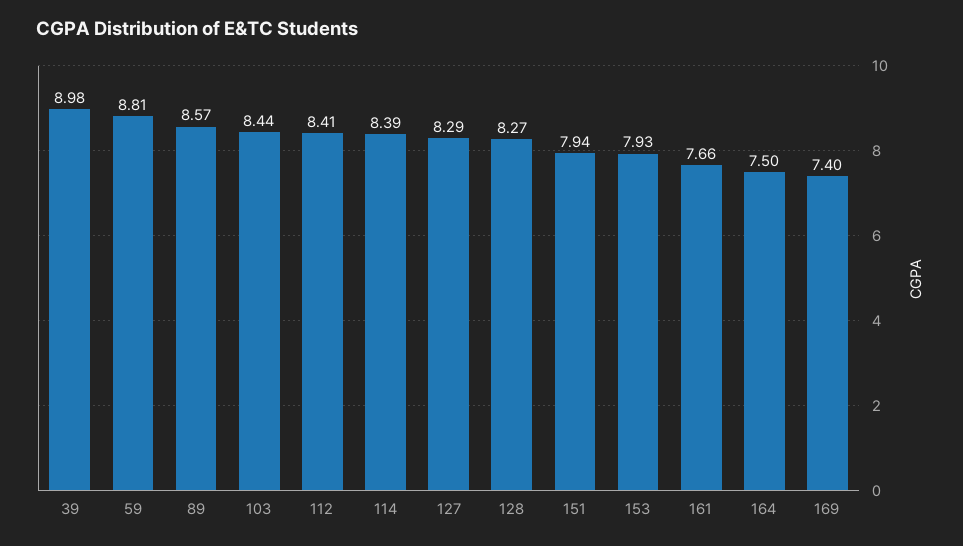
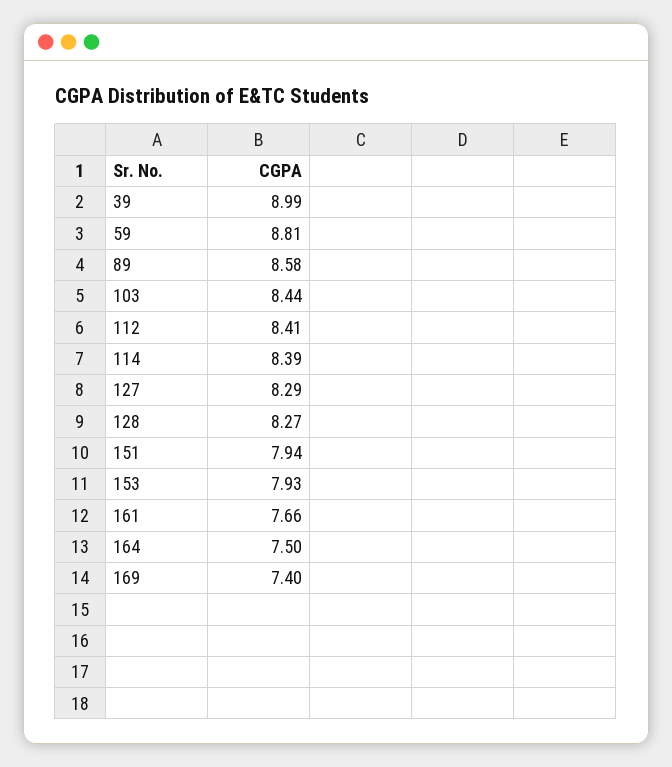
  {
-   "39": 8.98,
+   "39": 8.99,
    "59": 8.81,
-   "89": 8.57,
+   "89": 8.58,
    "103": 8.44,
    "112": 8.41,
    "114": 8.39,
    "127": 8.29,
    "128": 8.27,
    "151": 7.94,
    "153": 7.93,
    "161": 7.66,
    "164": 7.5,
    "169": 7.4
  }

